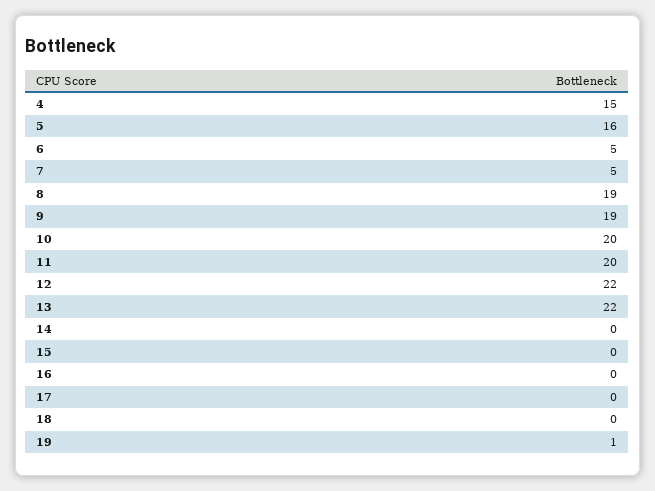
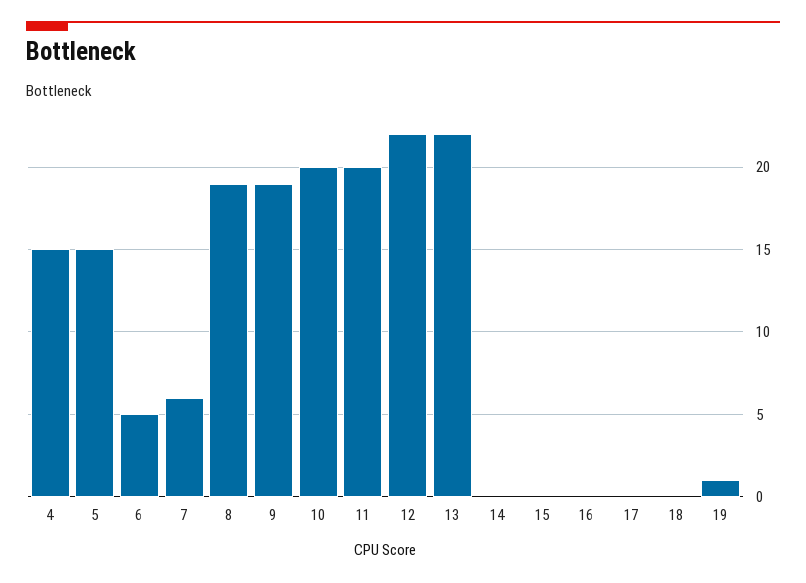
  {
    "4": 15,
-   "5": 16,
+   "5": 15,
    "6": 5,
-   "7": 5,
+   "7": 6,
    "8": 19,
    "9": 19,
    "10": 20,
    "11": 20,
    "12": 22,
    "13": 22,
    "14": 0,
    "15": 0,
    "16": 0,
    "17": 0,
    "18": 0,
    "19": 1
  }

